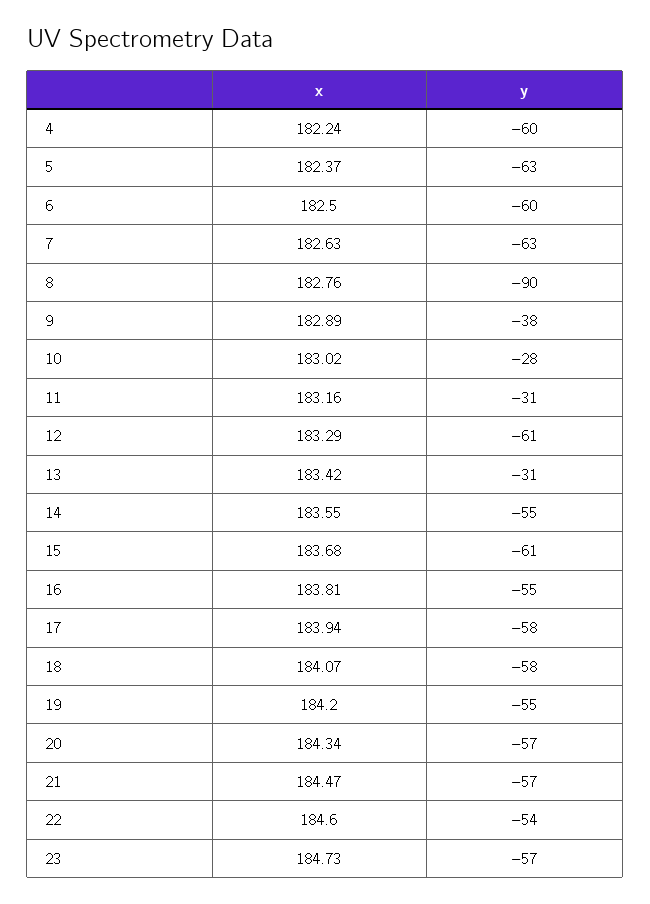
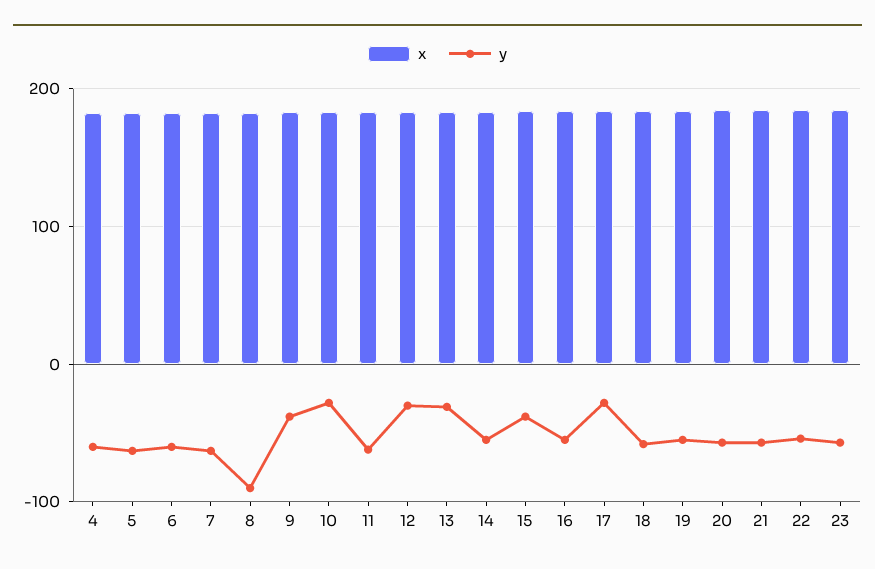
  {
    "x": {
      "4": 182.24,
      "5": 182.37,
      "6": 182.5,
      "7": 182.63,
      "8": 182.76,
      "9": 182.89,
      "10": 183.02,
      "11": 183.16,
      "12": 183.29,
      "13": 183.42,
      "14": 183.55,
      "15": 183.68,
      "16": 183.81,
      "17": 183.94,
      "18": 184.07,
      "19": 184.2,
      "20": 184.34,
      "21": 184.47,
      "22": 184.6,
      "23": 184.73
    },
    "y": {
      "4": -60,
      "5": -63,
      "6": -60,
      "7": -63,
      "8": -90,
      "9": -38,
      "10": -28,
-     "11": -31,
+     "11": -60,
-     "12": -61,
+     "12": -30,
      "13": -31,
      "14": -55,
-     "15": -61,
+     "15": -40,
      "16": -55,
-     "17": -58,
+     "17": -30,
      "18": -58,
      "19": -55,
      "20": -57,
      "21": -57,
      "22": -54,
      "23": -57
    }
  }

